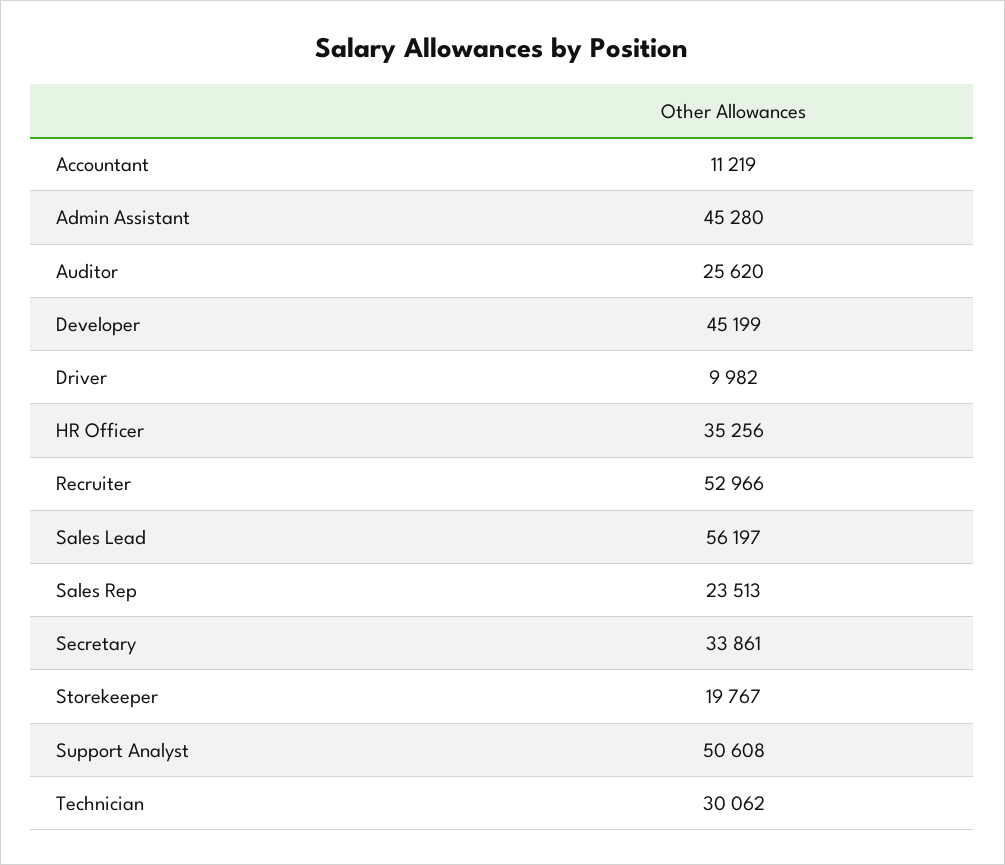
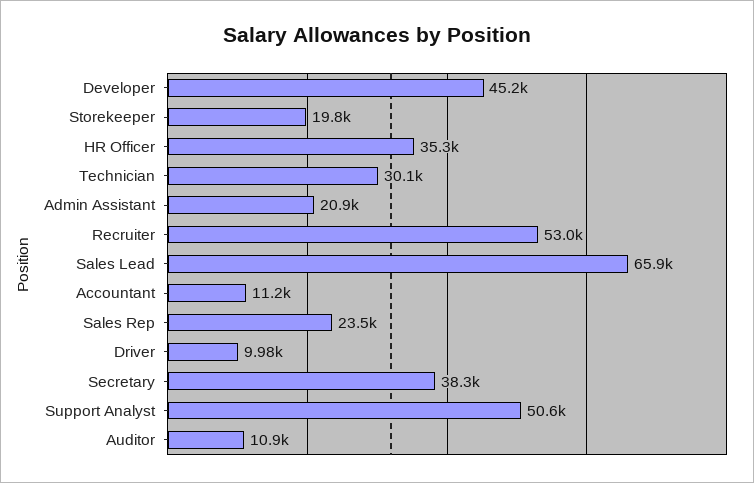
  {
    "Accountant": 11219,
-   "Admin Assistant": 45280,
+   "Admin Assistant": 20900,
-   "Auditor": 25620,
+   "Auditor": 10900,
    "Developer": 45199,
    "Driver": 9982,
    "HR Officer": 35256,
    "Recruiter": 52966,
-   "Sales Lead": 56197,
+   "Sales Lead": 65900,
    "Sales Rep": 23513,
-   "Secretary": 33861,
+   "Secretary": 38300,
    "Storekeeper": 19767,
    "Support Analyst": 50608,
    "Technician": 30062
  }

